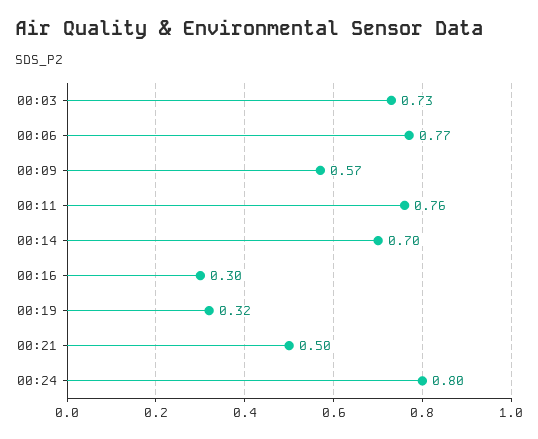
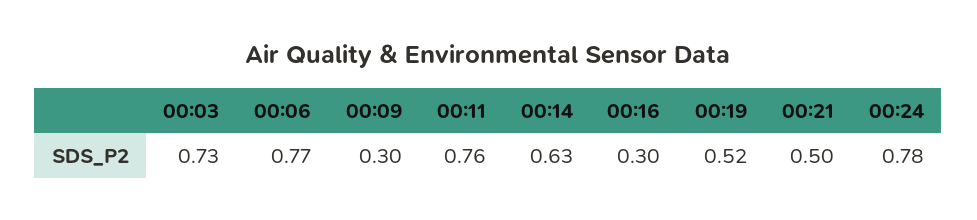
  {
    "00:03": 0.73,
    "00:06": 0.77,
-   "00:09": 0.57,
+   "00:09": 0.3,
    "00:11": 0.76,
-   "00:14": 0.7,
+   "00:14": 0.63,
    "00:16": 0.3,
-   "00:19": 0.32,
+   "00:19": 0.52,
    "00:21": 0.5,
-   "00:24": 0.8
+   "00:24": 0.78
  }

